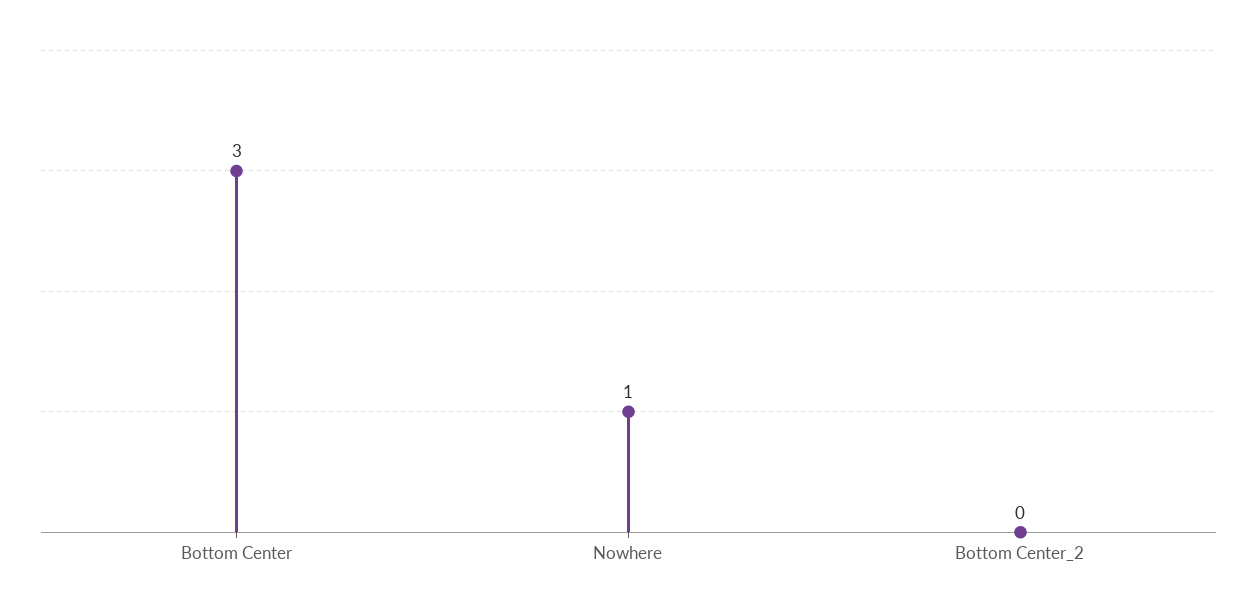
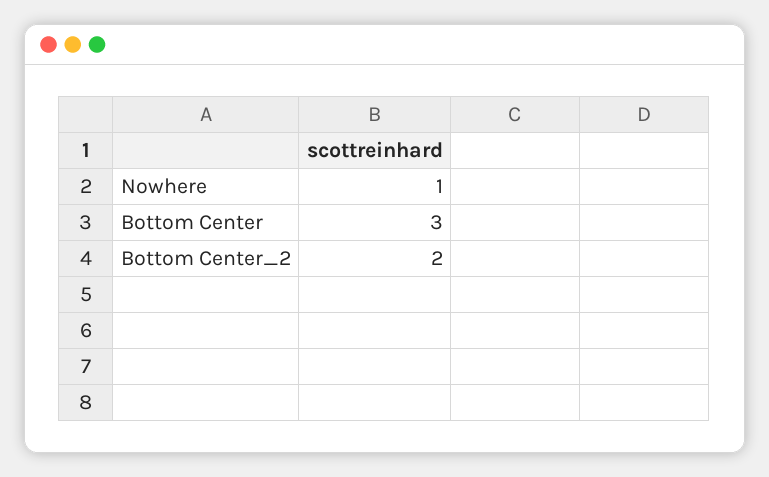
  {
    "Bottom Center": 3,
    "Nowhere": 1,
-   "Bottom Center_2": 0
+   "Bottom Center_2": 2
  }

